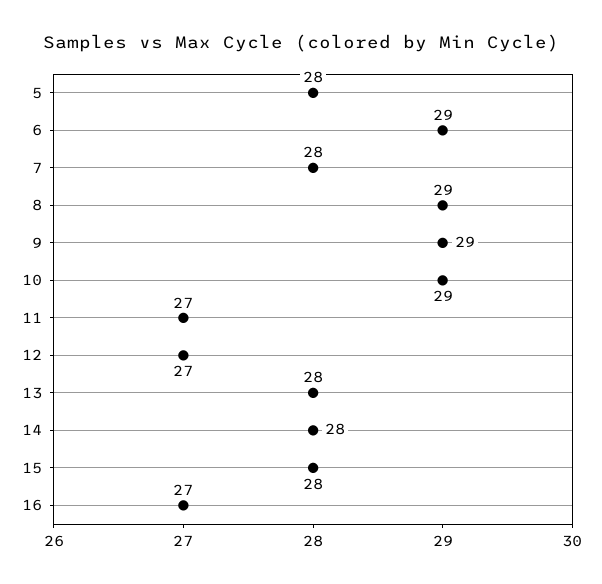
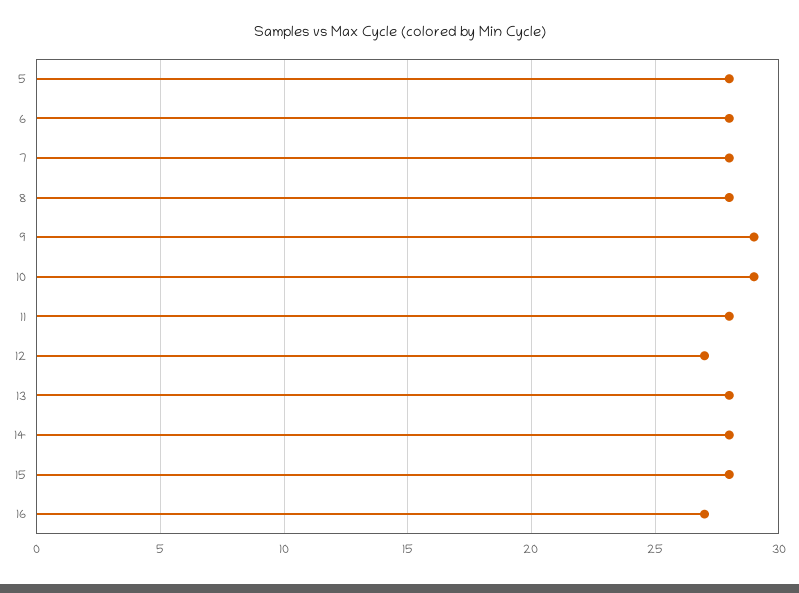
  {
    "5": 28,
-   "6": 29,
+   "6": 28,
    "7": 28,
-   "8": 29,
+   "8": 28,
    "9": 29,
    "10": 29,
-   "11": 27,
+   "11": 28,
    "12": 27,
    "13": 28,
    "14": 28,
    "15": 28,
    "16": 27
  }

